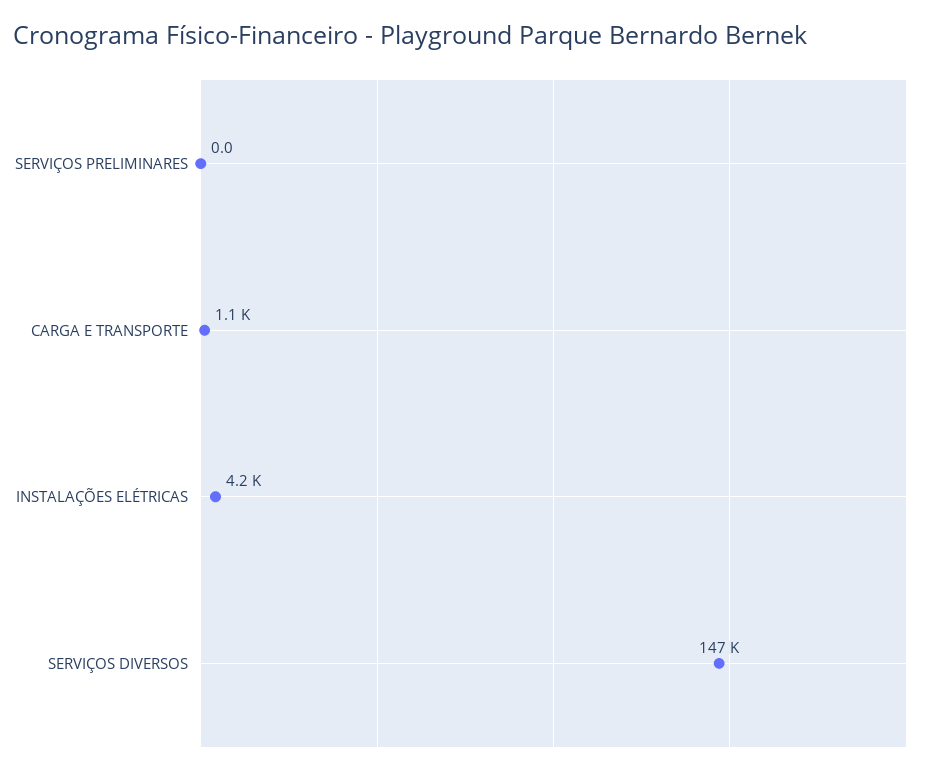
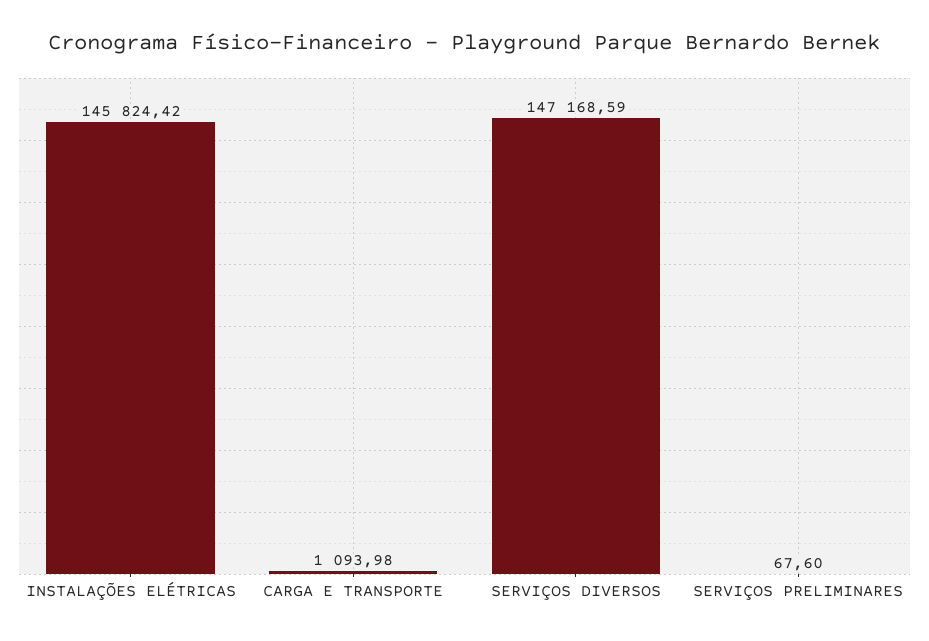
  {
-   "SERVIÇOS PRELIMINARES": 0,
+   "SERVIÇOS PRELIMINARES": 67.6,
    "CARGA E TRANSPORTE": 1093.98,
-   "INSTALAÇÕES ELÉTRICAS": 4200,
+   "INSTALAÇÕES ELÉTRICAS": 145824.42,
    "SERVIÇOS DIVERSOS": 147168.59
  }

